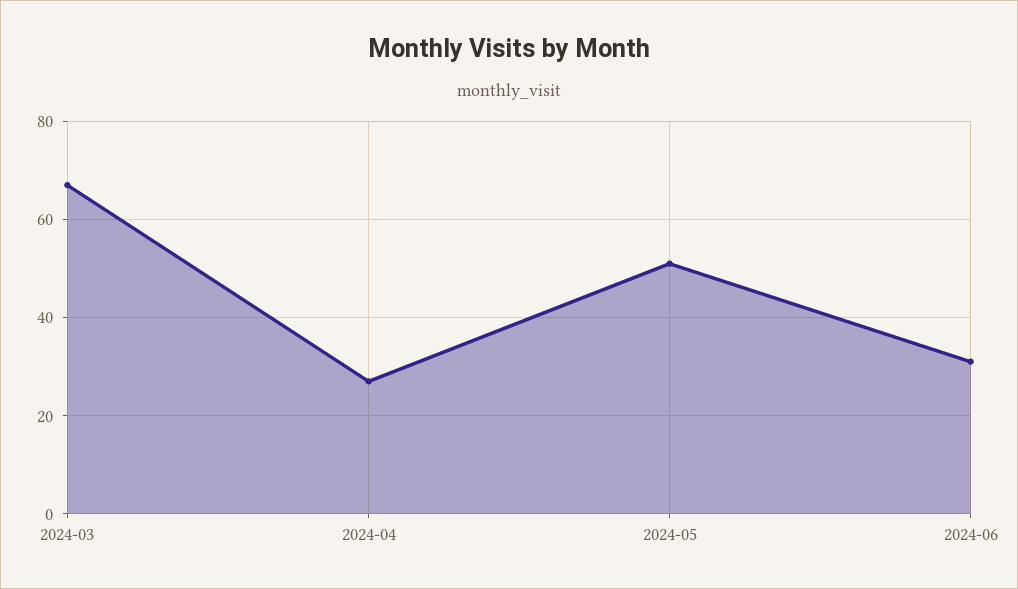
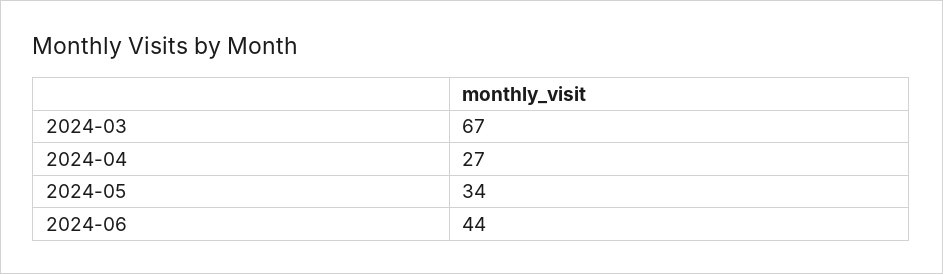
  {
    "2024-03": 67,
    "2024-04": 27,
-   "2024-05": 50,
+   "2024-05": 34,
-   "2024-06": 30
+   "2024-06": 44
  }

